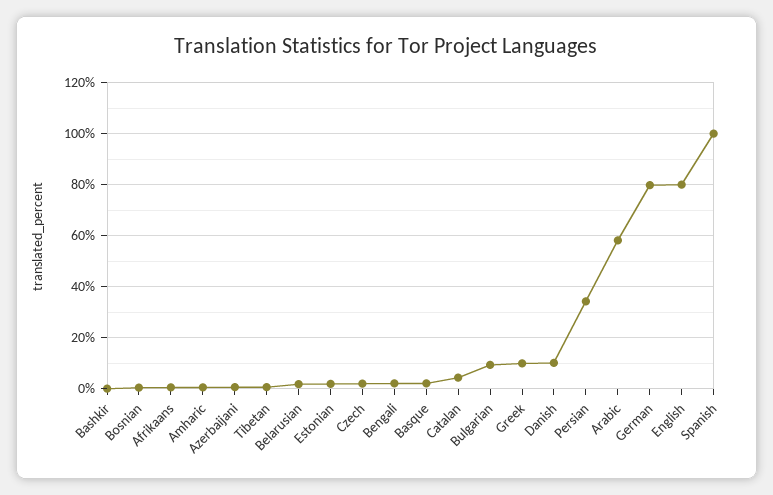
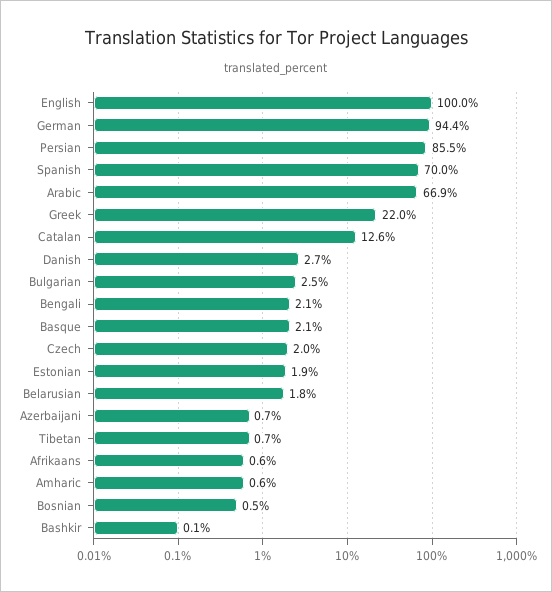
  {
    "Bashkir": 0.1,
    "Bosnian": 0.5,
    "Afrikaans": 0.6,
    "Amharic": 0.6,
    "Azerbaijani": 0.7,
    "Tibetan": 0.7,
    "Belarusian": 1.8,
    "Estonian": 1.9,
    "Czech": 2,
    "Bengali": 2.1,
    "Basque": 2.1,
-   "Catalan": 5,
+   "Catalan": 12.6,
-   "Bulgarian": 10,
+   "Bulgarian": 2.5,
-   "Greek": 10,
+   "Greek": 22,
-   "Danish": 10,
+   "Danish": 2.7,
-   "Persian": 35,
+   "Persian": 85.5,
-   "Arabic": 57.5,
+   "Arabic": 66.9,
-   "German": 80,
+   "German": 94.4,
-   "English": 80,
+   "English": 100,
-   "Spanish": 100
+   "Spanish": 70
  }

